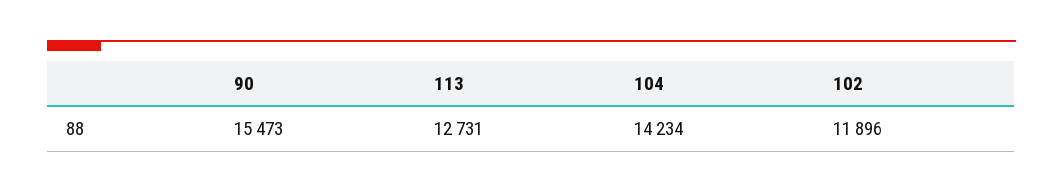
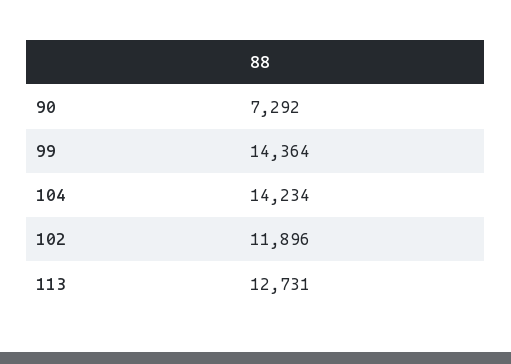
  {
-   "90": 15473,
+   "90": 7292,
    "113": 12731,
    "104": 14234,
-   "102": 11896
+   "102": 11896,
+   "99": 14364
  }

